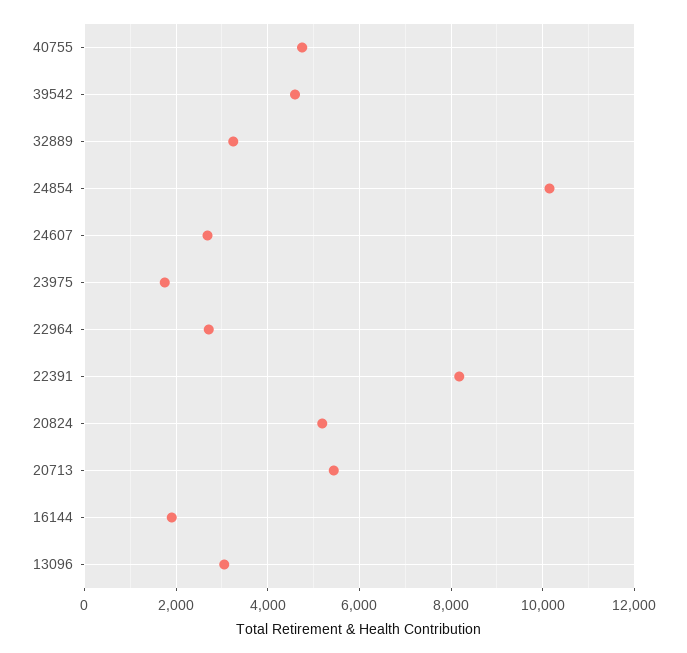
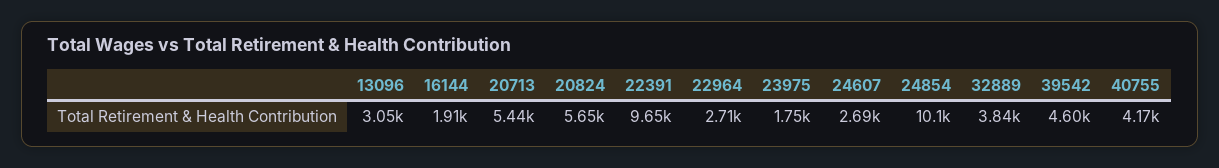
  {
-   "40755": 4800,
+   "40755": 4170,
    "39542": 4600,
-   "32889": 3200,
+   "32889": 3840,
    "24854": 10100,
    "24607": 2690,
    "23975": 1750,
    "22964": 2710,
-   "22391": 8200,
+   "22391": 9650,
-   "20824": 5200,
+   "20824": 5650,
    "20713": 5440,
    "16144": 1910,
    "13096": 3050
  }

